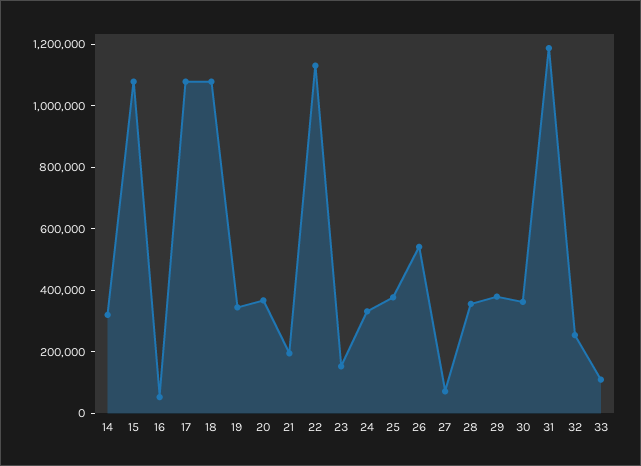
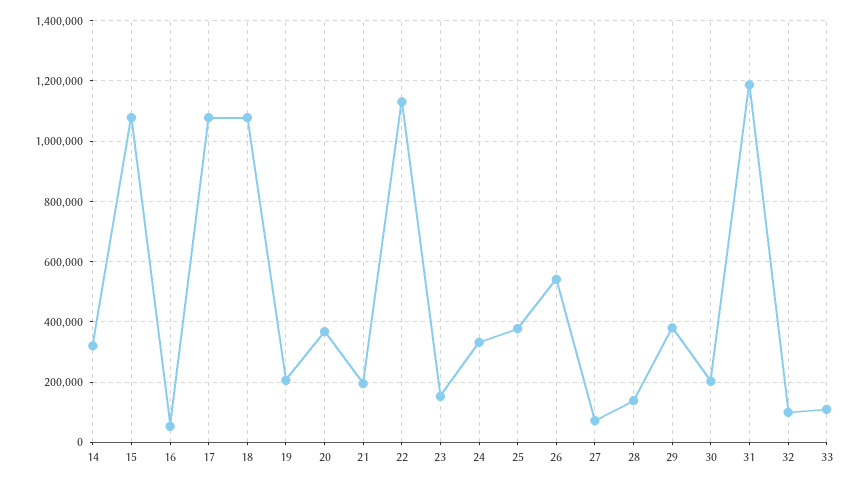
  {
    "14": 320000,
    "15": 1080000,
    "16": 60000,
    "17": 1080000,
    "18": 1080000,
-   "19": 350000,
+   "19": 200000,
    "20": 360000,
    "21": 200000,
    "22": 1140000,
    "23": 160000,
    "24": 340000,
    "25": 380000,
    "26": 540000,
    "27": 80000,
-   "28": 350000,
+   "28": 140000,
    "29": 380000,
-   "30": 350000,
+   "30": 200000,
    "31": 1180000,
-   "32": 250000,
+   "32": 100000,
    "33": 100000
  }

